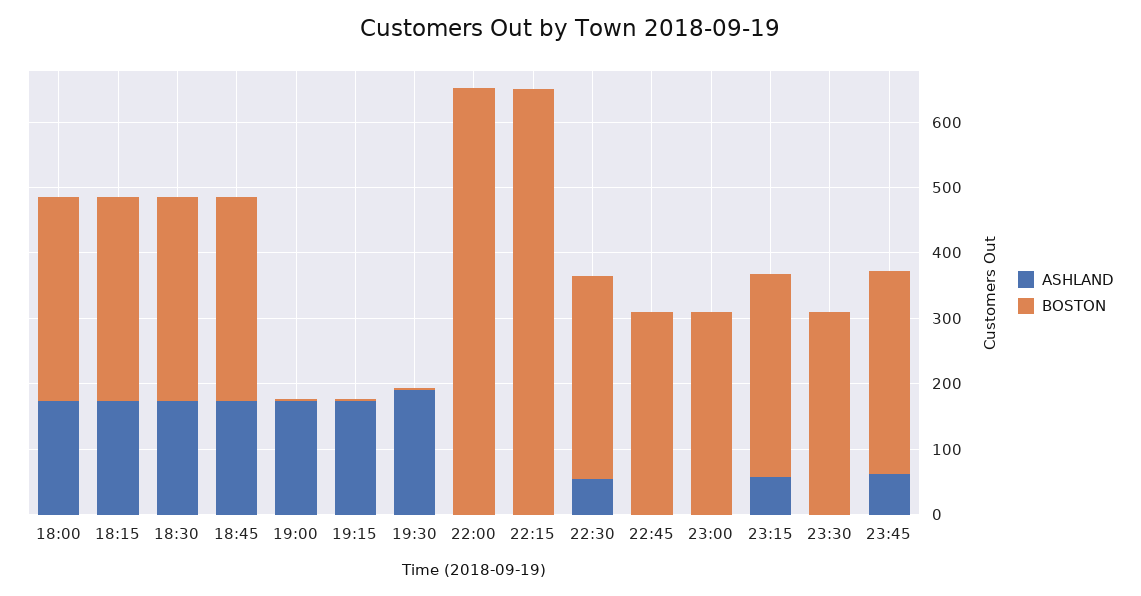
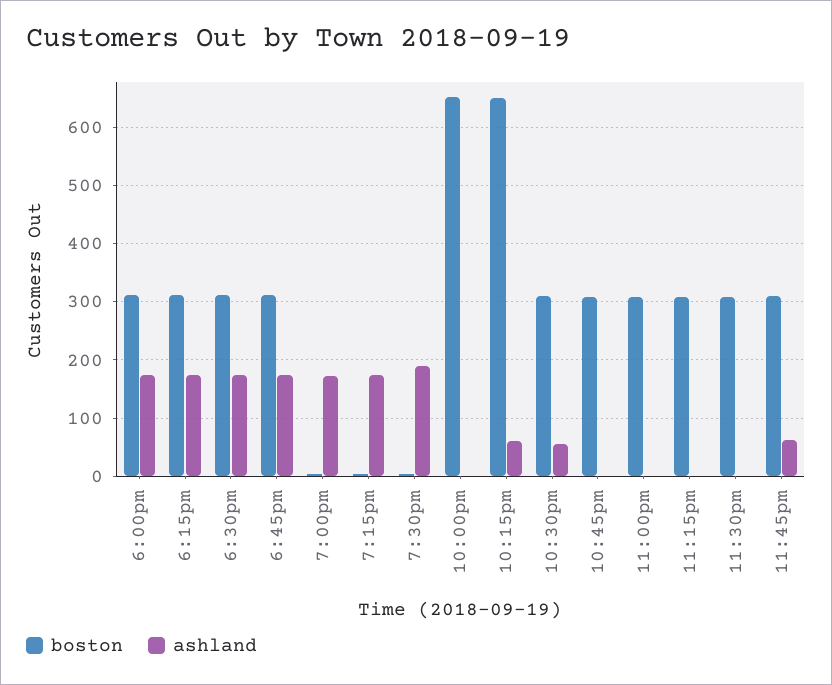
  {
    "ASHLAND": {
      "18:00": 180,
      "18:15": 180,
      "18:30": 180,
      "18:45": 180,
      "19:00": 180,
      "19:15": 180,
      "19:30": 200,
      "22:00": 0,
-     "22:15": 0,
+     "22:15": 60,
      "22:30": 60,
      "22:45": 0,
      "23:00": 0,
-     "23:15": 60,
+     "23:15": 0,
      "23:30": 0,
      "23:45": 60
    },
    "BOSTON": {
      "18:00": 320,
      "18:15": 320,
      "18:30": 320,
      "18:45": 320,
      "19:00": 0,
      "19:15": 0,
      "19:30": 0,
      "22:00": 660,
      "22:15": 660,
      "22:30": 320,
      "22:45": 300,
      "23:00": 300,
      "23:15": 300,
      "23:30": 300,
      "23:45": 320
    }
  }

